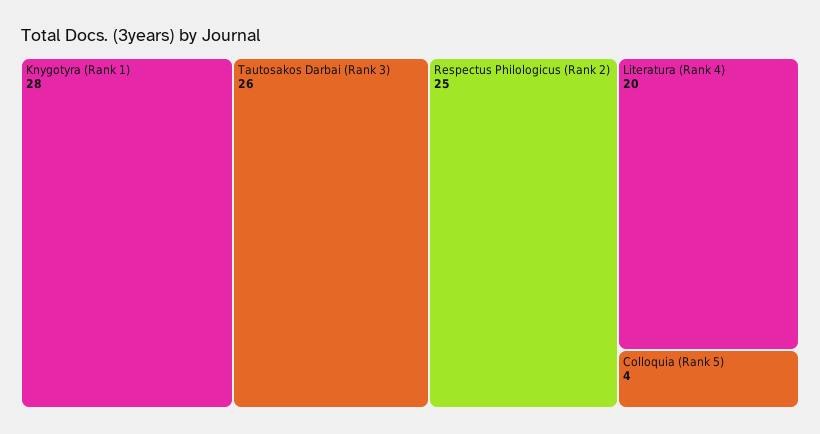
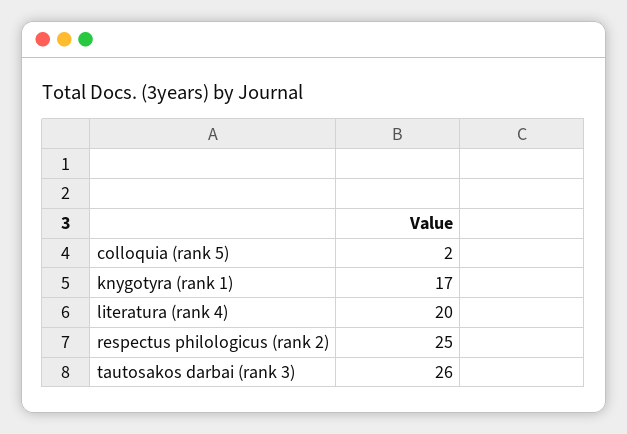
  {
-   "Knygotyra (Rank 1)": 28,
+   "Knygotyra (Rank 1)": 17,
    "Tautosakos Darbai (Rank 3)": 26,
    "Respectus Philologicus (Rank 2)": 25,
    "Literatura (Rank 4)": 20,
-   "Colloquia (Rank 5)": 4
+   "Colloquia (Rank 5)": 2
  }

